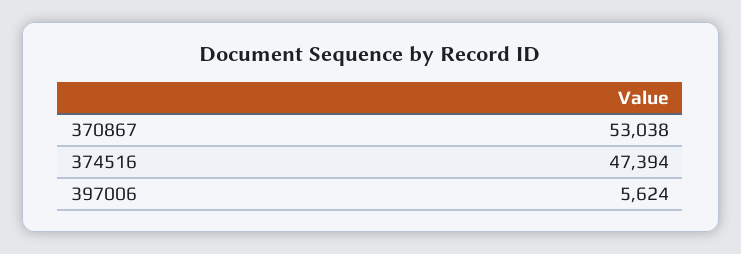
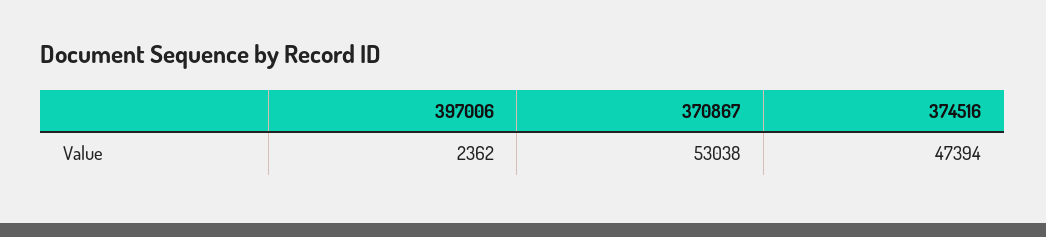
  {
    "370867": 53038,
    "374516": 47394,
-   "397006": 5624
+   "397006": 2362
  }

